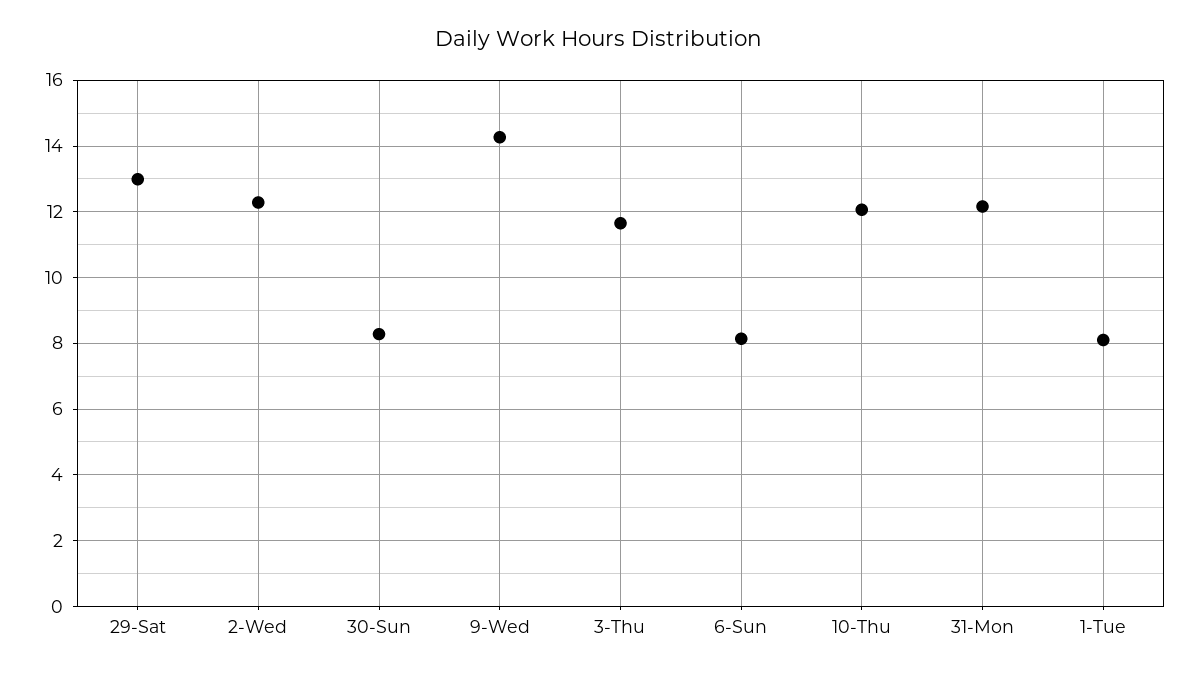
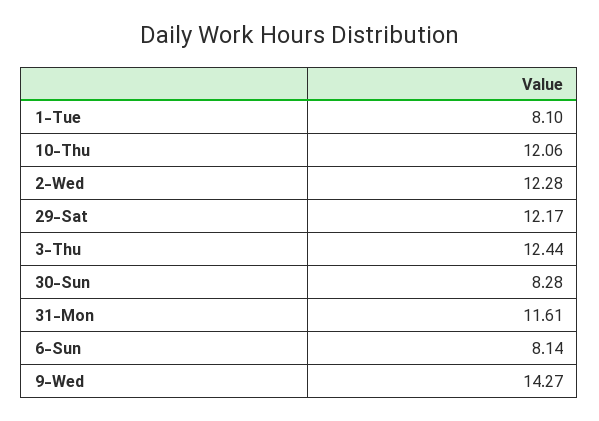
  {
-   "29-Sat": 13,
+   "29-Sat": 12.17,
    "2-Wed": 12.28,
    "30-Sun": 8.28,
    "9-Wed": 14.27,
-   "3-Thu": 11.6,
+   "3-Thu": 12.44,
    "6-Sun": 8.14,
    "10-Thu": 12.06,
-   "31-Mon": 12.2,
+   "31-Mon": 11.61,
    "1-Tue": 8.1
  }

